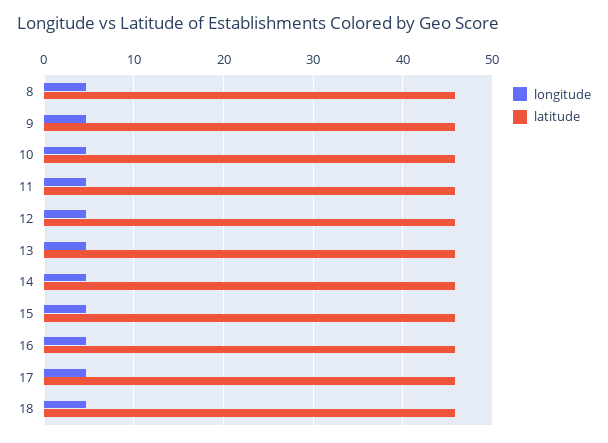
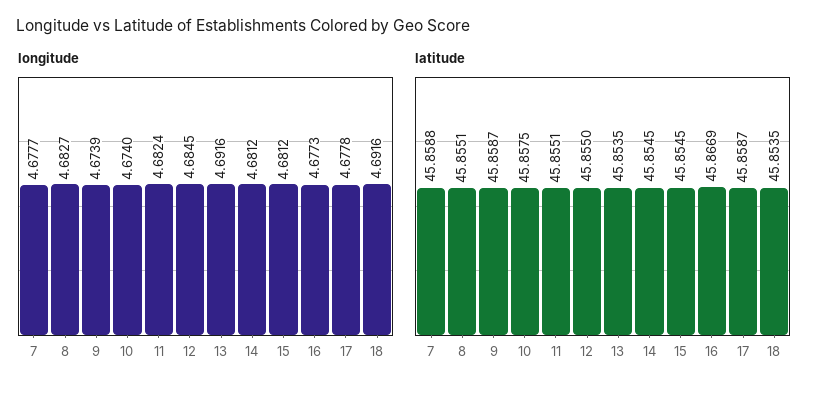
  {
    "longitude": {
      "8": 4.6827,
      "9": 4.6739,
      "10": 4.674,
      "11": 4.6824,
      "12": 4.6845,
      "13": 4.6916,
      "14": 4.6812,
      "15": 4.6812,
      "16": 4.6773,
      "17": 4.6778,
-     "18": 4.6916
+     "18": 4.6916,
+     "7": 4.6777
    },
    "latitude": {
      "8": 45.8551,
      "9": 45.8587,
      "10": 45.8575,
      "11": 45.8551,
      "12": 45.855,
      "13": 45.8535,
      "14": 45.8545,
      "15": 45.8545,
      "16": 45.8669,
      "17": 45.8587,
-     "18": 45.8535
+     "18": 45.8535,
+     "7": 45.8588
    }
  }

